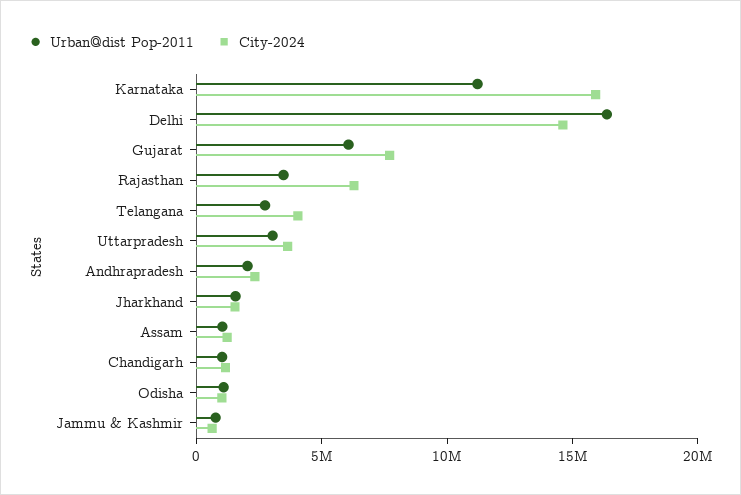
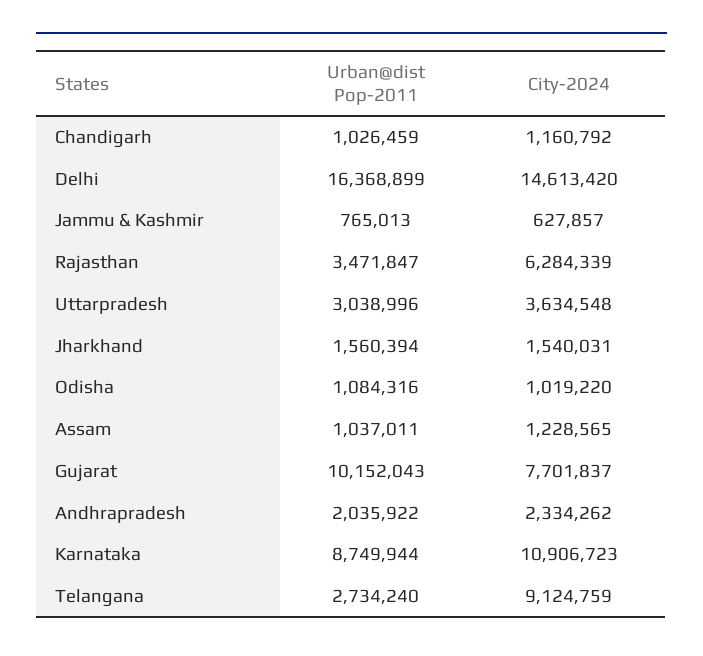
  {
    "Urban@dist Pop-2011": {
-     "Karnataka": 11000000,
+     "Karnataka": 8749944,
      "Delhi": 16368899,
-     "Gujarat": 6000000,
+     "Gujarat": 10152043,
      "Rajasthan": 3471847,
      "Telangana": 2734240,
      "Uttarpradesh": 3038996,
      "Andhrapradesh": 2035922,
      "Jharkhand": 1560394,
      "Assam": 1037011,
      "Chandigarh": 1026459,
      "Odisha": 1084316,
      "Jammu & Kashmir": 765013
    },
    "City-2024": {
-     "Karnataka": 16000000,
+     "Karnataka": 10906723,
      "Delhi": 14613420,
      "Gujarat": 7701837,
      "Rajasthan": 6284339,
-     "Telangana": 4000000,
+     "Telangana": 9124759,
      "Uttarpradesh": 3634548,
      "Andhrapradesh": 2334262,
      "Jharkhand": 1540031,
      "Assam": 1228565,
      "Chandigarh": 1160792,
      "Odisha": 1019220,
      "Jammu & Kashmir": 627857
    }
  }

